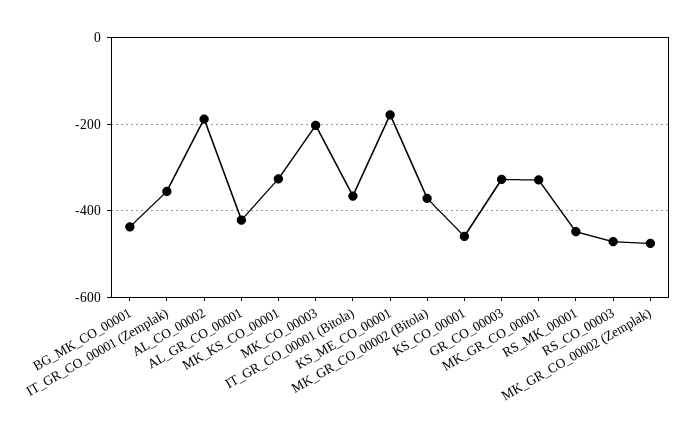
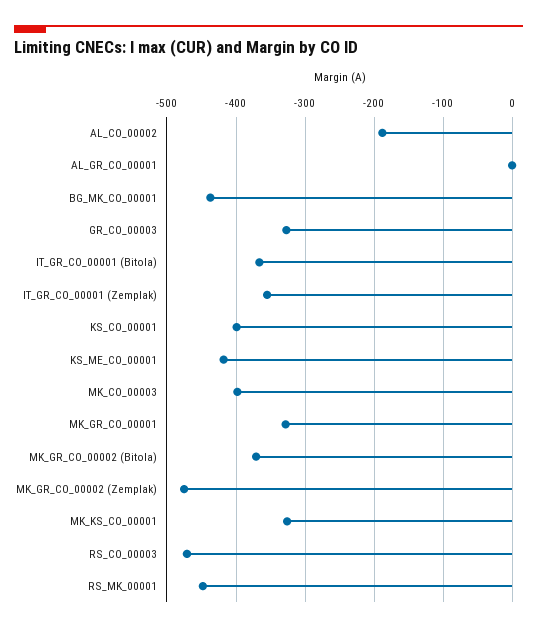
  {
    "BG_MK_CO_00001": -440,
    "IT_GR_CO_00001 (Zemplak)": -360,
    "AL_CO_00002": -190,
-   "AL_GR_CO_00001": -420,
+   "AL_GR_CO_00001": 0,
    "MK_KS_CO_00001": -330,
-   "MK_CO_00003": -200,
+   "MK_CO_00003": -400,
    "IT_GR_CO_00001 (Bitola)": -370,
-   "KS_ME_CO_00001": -180,
+   "KS_ME_CO_00001": -420,
    "MK_GR_CO_00002 (Bitola)": -370,
-   "KS_CO_00001": -460,
+   "KS_CO_00001": -400,
    "GR_CO_00003": -330,
    "MK_GR_CO_00001": -330,
    "RS_MK_00001": -450,
    "RS_CO_00003": -470,
    "MK_GR_CO_00002 (Zemplak)": -480
  }

